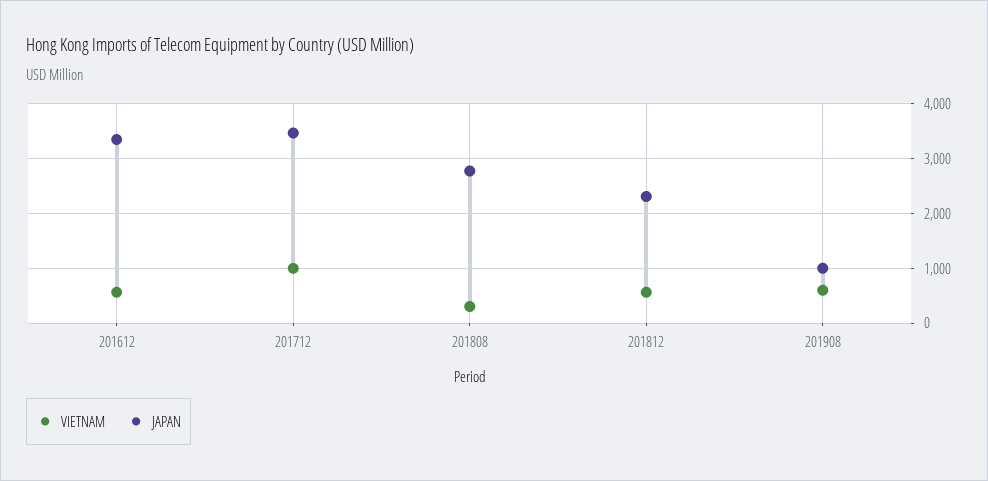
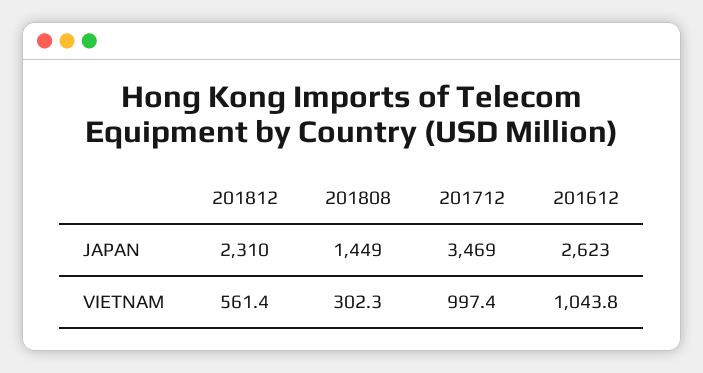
  {
    "VIETNAM": {
-     "201612": 600,
+     "201612": 1043.8,
      "201712": 997.4,
      "201808": 302.3,
-     "201812": 561.4,
+     "201812": 561.4
-     "201908": 600
    },
    "JAPAN": {
-     "201612": 3400,
+     "201612": 2623,
      "201712": 3469,
-     "201808": 2800,
+     "201808": 1449,
-     "201812": 2310,
+     "201812": 2310
-     "201908": 1000
    }
  }

